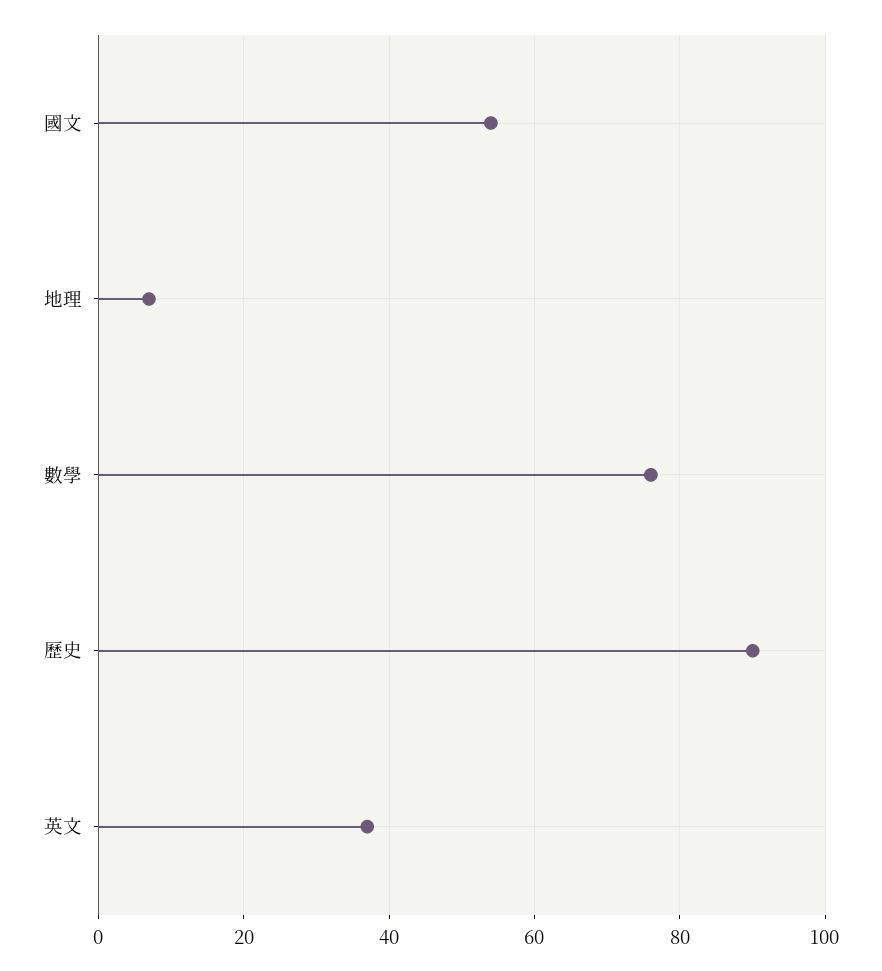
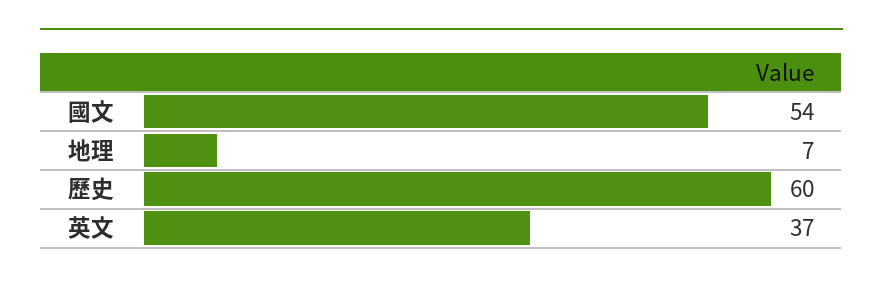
  {
    "國文": 54,
    "地理": 7,
-   "數學": 75,
-   "歷史": 90,
+   "歷史": 60,
    "英文": 37
  }

